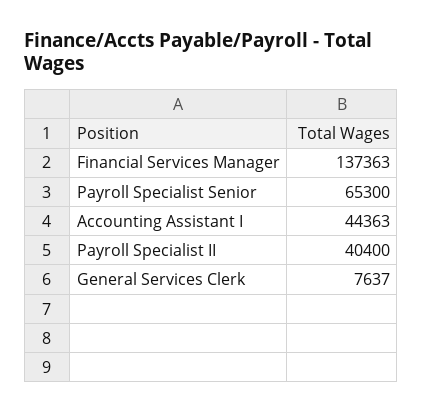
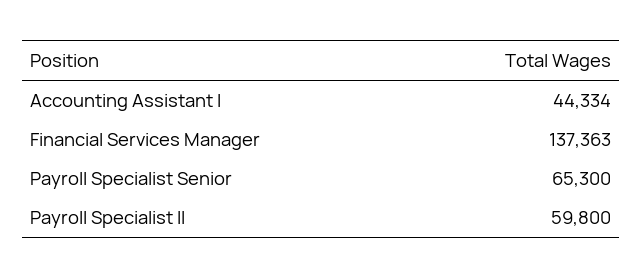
  {
    "Financial Services Manager": 137363,
    "Payroll Specialist Senior": 65300,
-   "Accounting Assistant I": 44363,
+   "Accounting Assistant I": 44334,
-   "Payroll Specialist II": 40400,
+   "Payroll Specialist II": 59800
-   "General Services Clerk": 7637
  }

